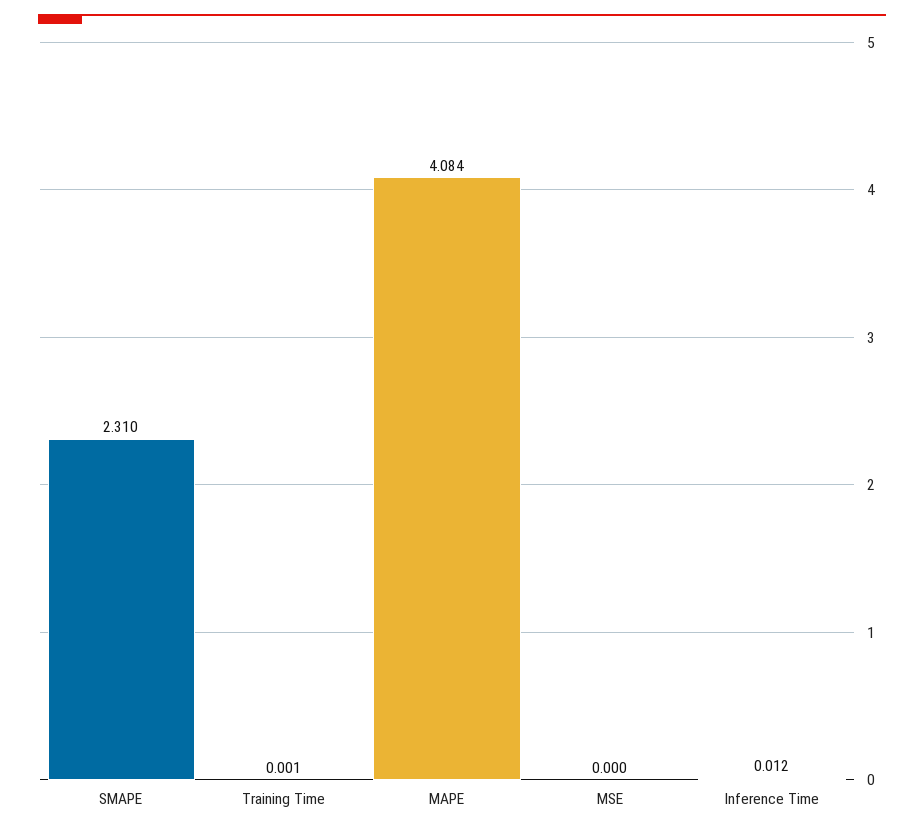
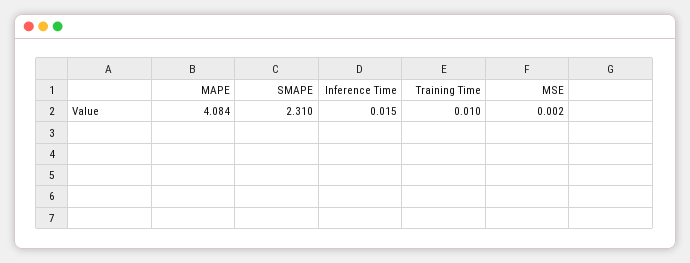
  {
    "SMAPE": 2.31,
-   "Training Time": 0.001,
+   "Training Time": 0.01,
    "MAPE": 4.084,
-   "MSE": 0,
+   "MSE": 0.002,
-   "Inference Time": 0.012
+   "Inference Time": 0.015
  }

